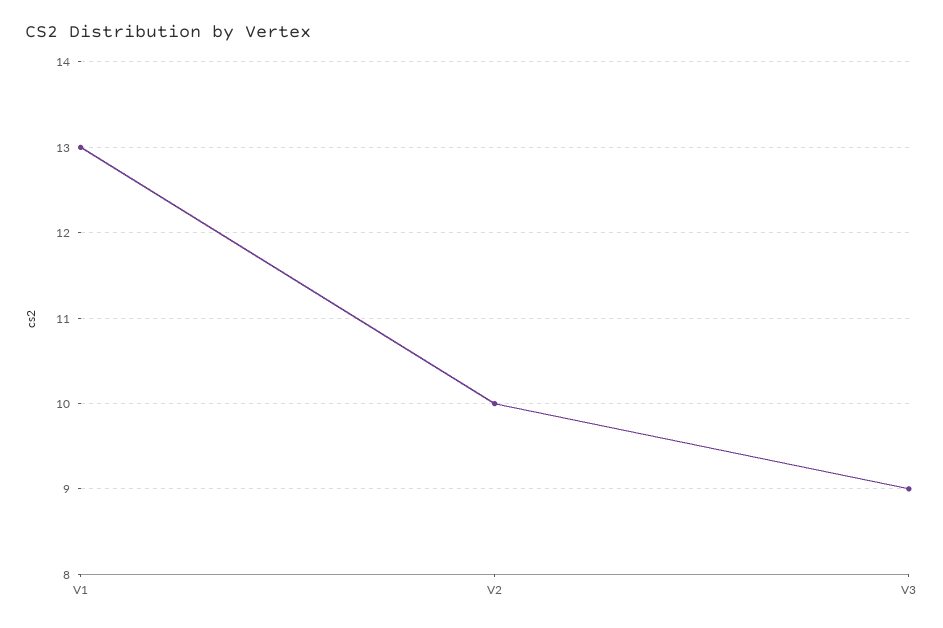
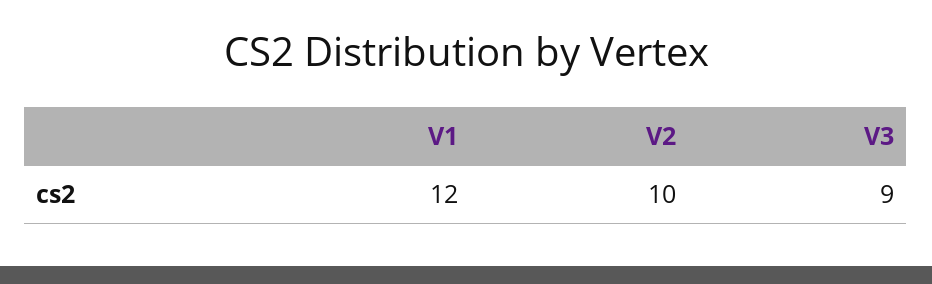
  {
-   "V1": 13,
+   "V1": 12,
    "V2": 10,
    "V3": 9
  }

